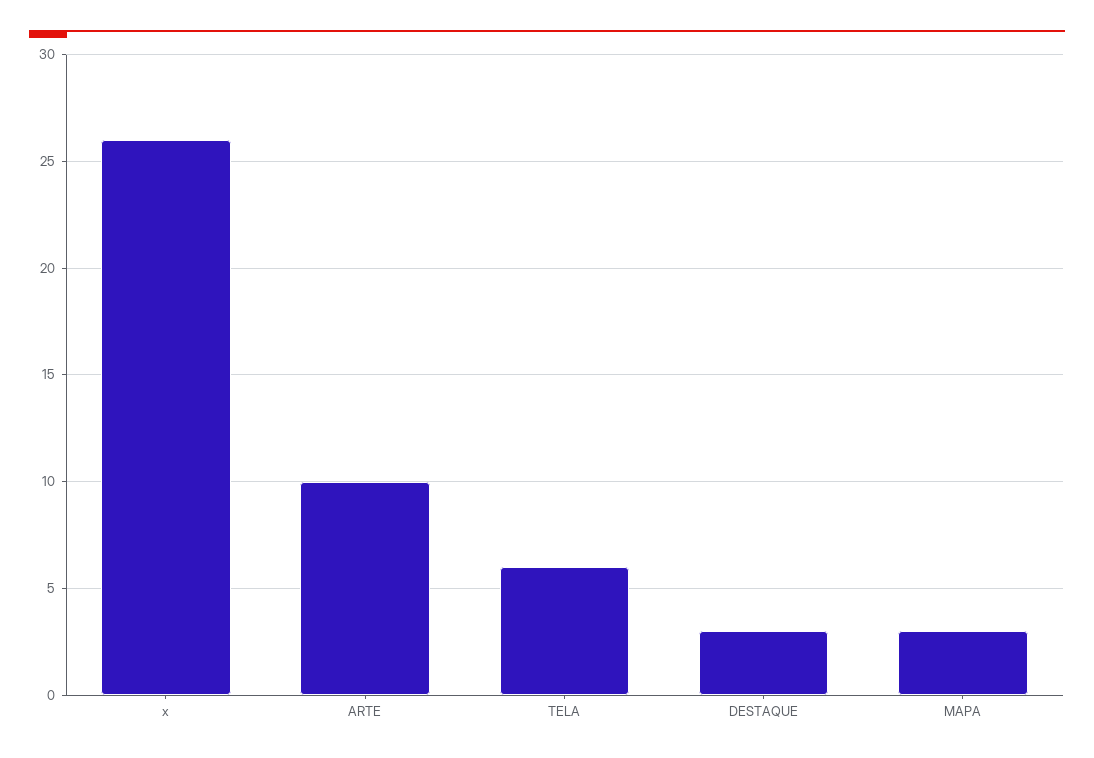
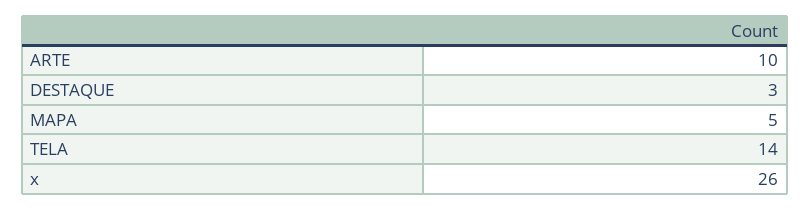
  {
    "x": 26,
    "ARTE": 10,
-   "TELA": 6,
+   "TELA": 14,
    "DESTAQUE": 3,
-   "MAPA": 3
+   "MAPA": 5
  }

